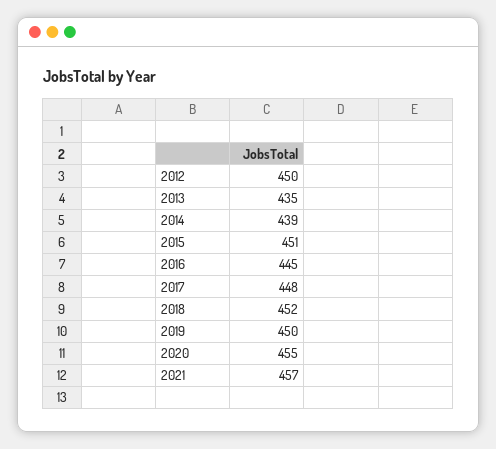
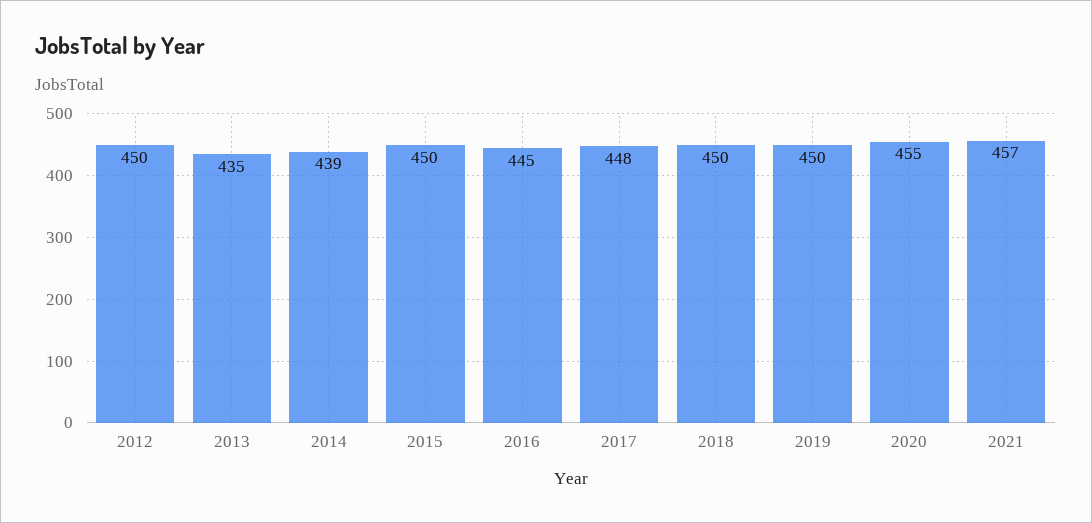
  {
    "2012": 450,
    "2013": 435,
    "2014": 439,
-   "2015": 451,
+   "2015": 450,
    "2016": 445,
    "2017": 448,
-   "2018": 452,
+   "2018": 450,
    "2019": 450,
    "2020": 455,
    "2021": 457
  }

